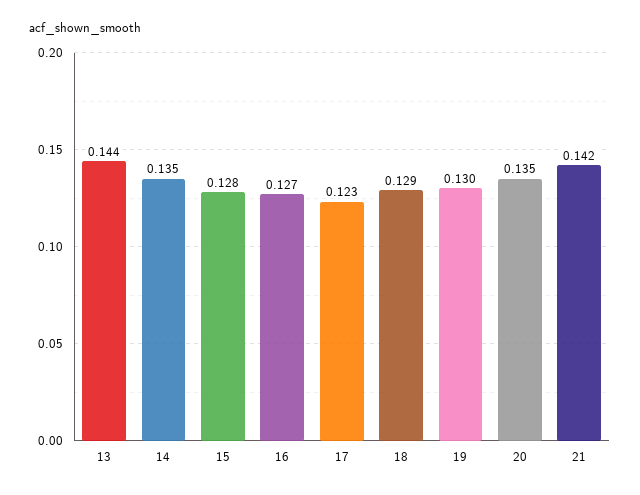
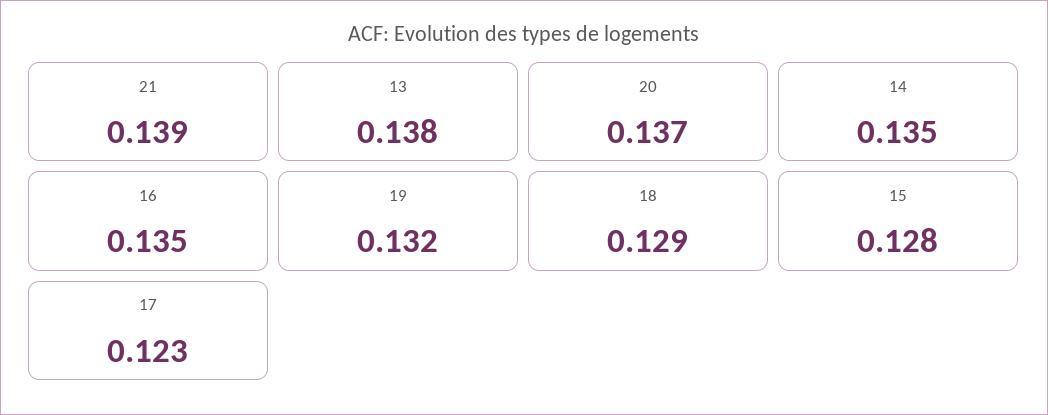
  {
-   "13": 0.144,
+   "13": 0.138,
    "14": 0.135,
    "15": 0.128,
-   "16": 0.127,
+   "16": 0.135,
    "17": 0.123,
    "18": 0.129,
-   "19": 0.13,
+   "19": 0.132,
-   "20": 0.135,
+   "20": 0.137,
-   "21": 0.142
+   "21": 0.139
  }

